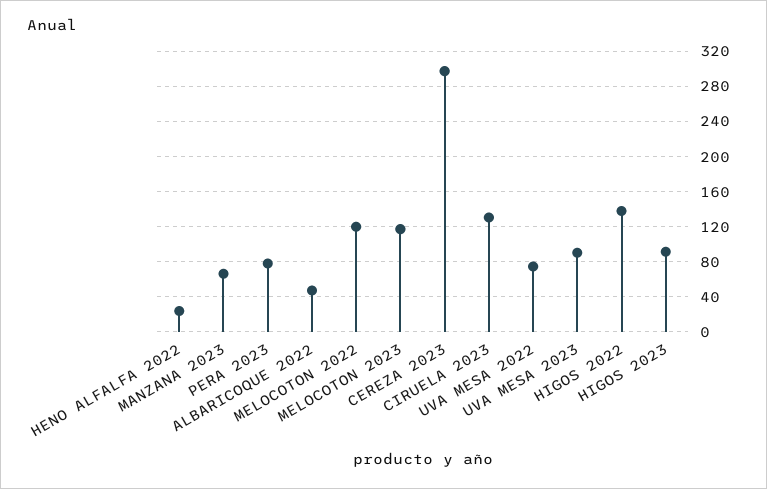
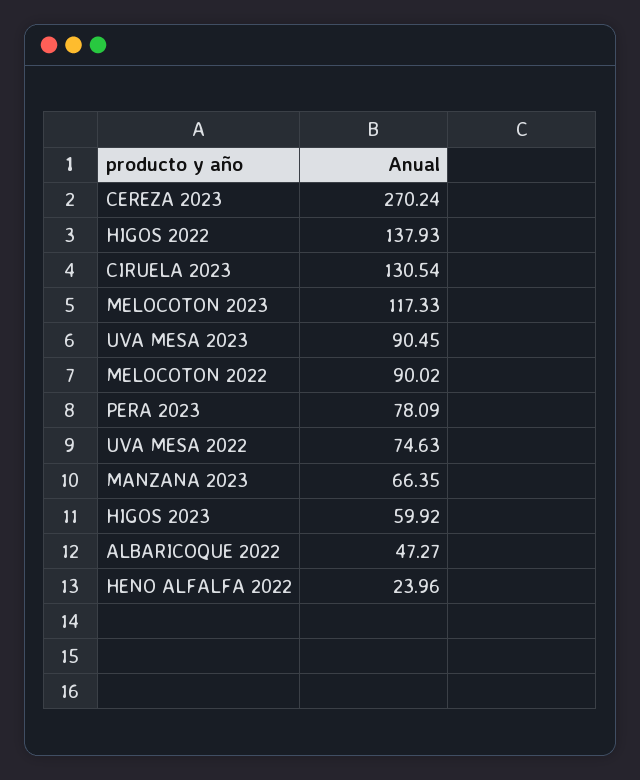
  {
    "HENO ALFALFA 2022": 23.96,
    "MANZANA 2023": 66.35,
    "PERA 2023": 78.09,
    "ALBARICOQUE 2022": 47.27,
-   "MELOCOTON 2022": 120,
+   "MELOCOTON 2022": 90.02,
    "MELOCOTON 2023": 117.33,
-   "CEREZA 2023": 300,
+   "CEREZA 2023": 270.24,
    "CIRUELA 2023": 130.54,
    "UVA MESA 2022": 74.63,
    "UVA MESA 2023": 90.45,
    "HIGOS 2022": 137.93,
-   "HIGOS 2023": 90
+   "HIGOS 2023": 59.92
  }

